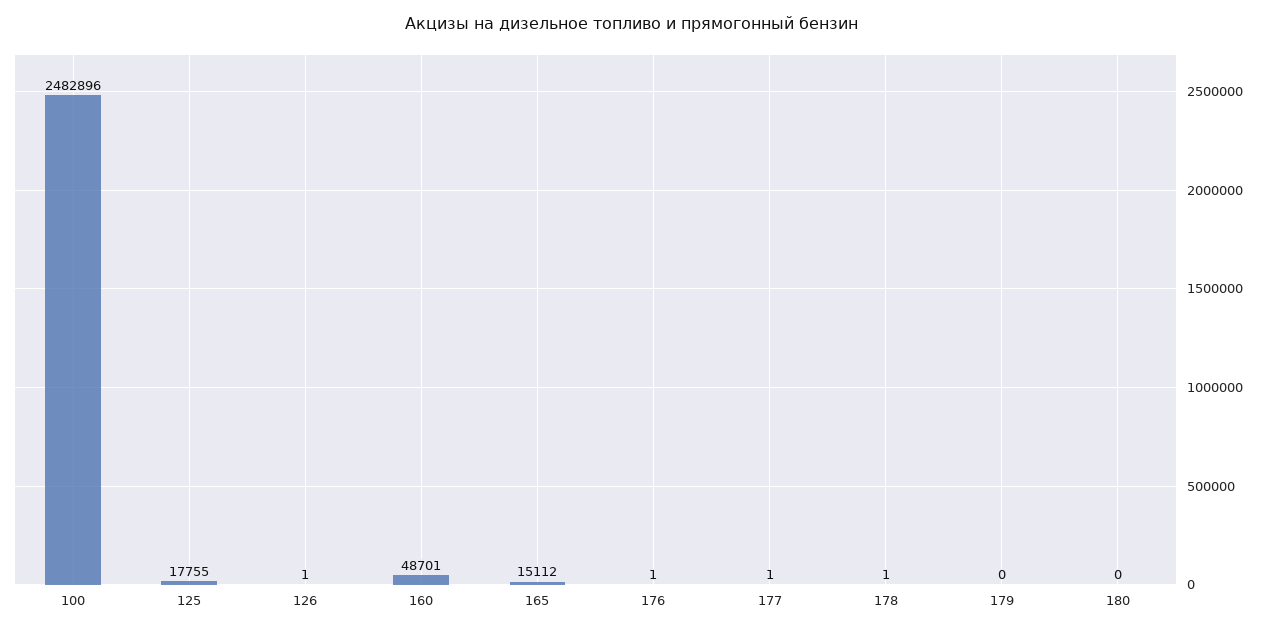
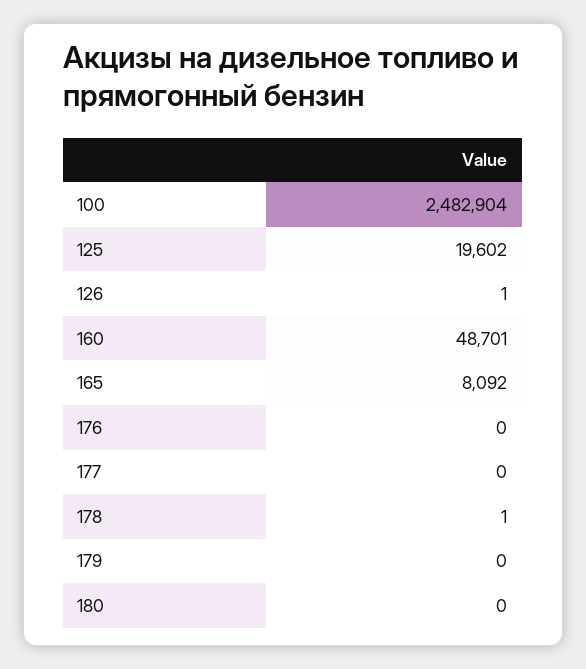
  {
-   "100": 2482896,
+   "100": 2482904,
-   "125": 17755,
+   "125": 19602,
    "126": 1,
    "160": 48701,
-   "165": 15112,
+   "165": 8092,
-   "176": 1,
+   "176": 0,
-   "177": 1,
+   "177": 0,
    "178": 1,
    "179": 0,
    "180": 0
  }

